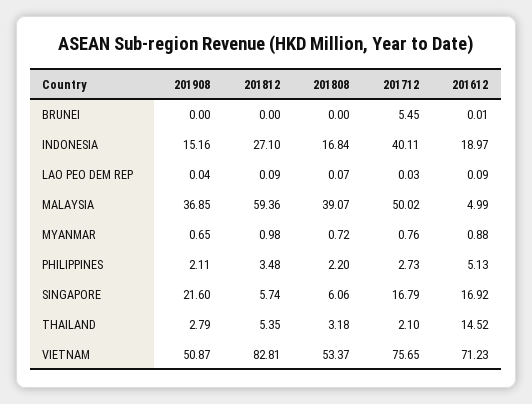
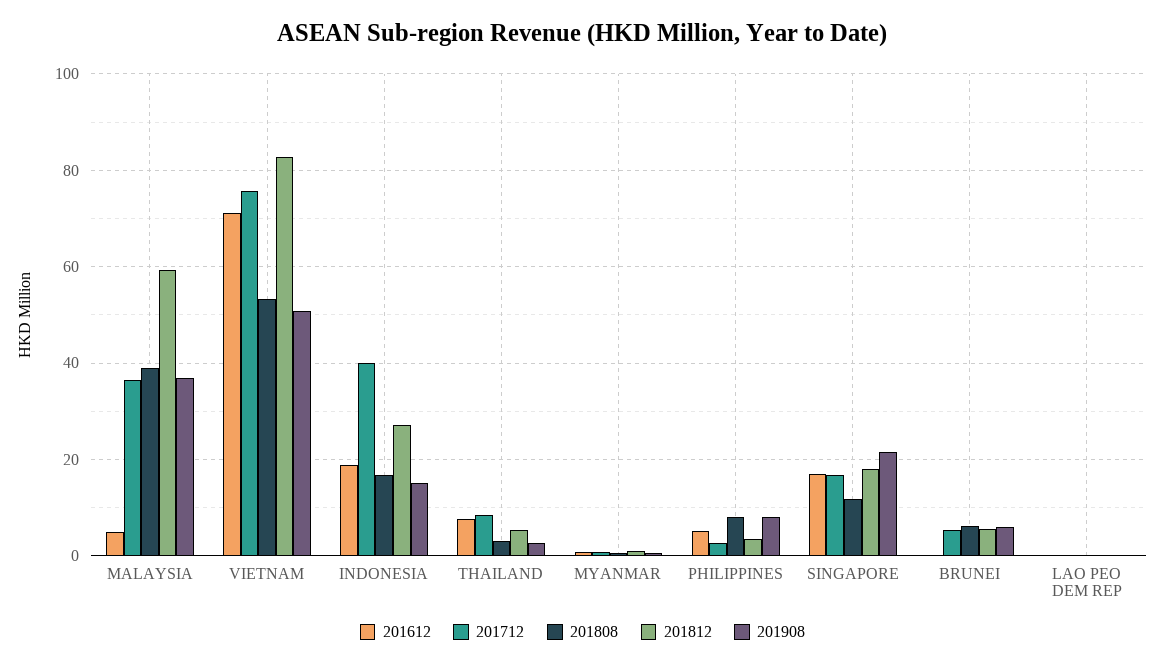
  {
    "201908": {
-     "BRUNEI": 0,
+     "BRUNEI": 6,
      "INDONESIA": 15.16,
      "LAO PEO DEM REP": 0.04,
      "MALAYSIA": 36.85,
      "MYANMAR": 0.65,
-     "PHILIPPINES": 2.11,
+     "PHILIPPINES": 8,
      "SINGAPORE": 21.6,
      "THAILAND": 2.79,
      "VIETNAM": 50.87
    },
    "201812": {
-     "BRUNEI": 0,
+     "BRUNEI": 6,
      "INDONESIA": 27.1,
      "LAO PEO DEM REP": 0.09,
      "MALAYSIA": 59.36,
      "MYANMAR": 0.98,
      "PHILIPPINES": 3.48,
-     "SINGAPORE": 5.74,
+     "SINGAPORE": 18,
      "THAILAND": 5.35,
      "VIETNAM": 82.81
    },
    "201808": {
-     "BRUNEI": 0,
+     "BRUNEI": 6,
      "INDONESIA": 16.84,
      "LAO PEO DEM REP": 0.07,
      "MALAYSIA": 39.07,
      "MYANMAR": 0.72,
-     "PHILIPPINES": 2.2,
+     "PHILIPPINES": 8,
-     "SINGAPORE": 6.06,
+     "SINGAPORE": 12,
      "THAILAND": 3.18,
      "VIETNAM": 53.37
    },
    "201712": {
      "BRUNEI": 5.45,
      "INDONESIA": 40.11,
      "LAO PEO DEM REP": 0.03,
-     "MALAYSIA": 50.02,
+     "MALAYSIA": 36,
      "MYANMAR": 0.76,
      "PHILIPPINES": 2.73,
      "SINGAPORE": 16.79,
-     "THAILAND": 2.1,
+     "THAILAND": 8,
      "VIETNAM": 75.65
    },
    "201612": {
      "BRUNEI": 0.01,
      "INDONESIA": 18.97,
      "LAO PEO DEM REP": 0.09,
      "MALAYSIA": 4.99,
      "MYANMAR": 0.88,
      "PHILIPPINES": 5.13,
      "SINGAPORE": 16.92,
-     "THAILAND": 14.52,
+     "THAILAND": 8,
      "VIETNAM": 71.23
    }
  }

